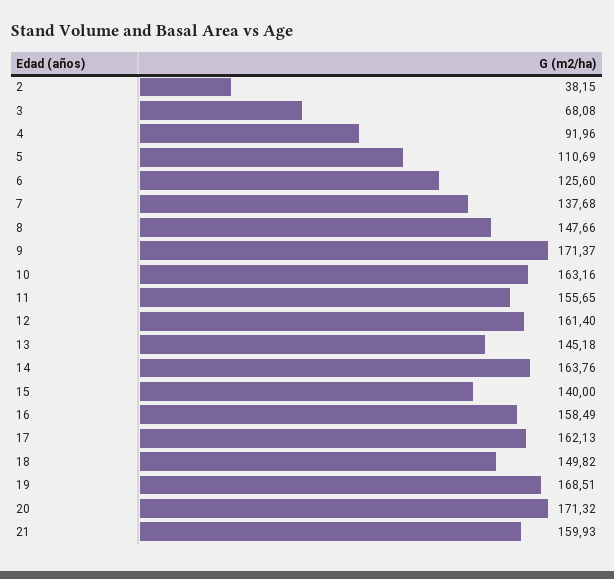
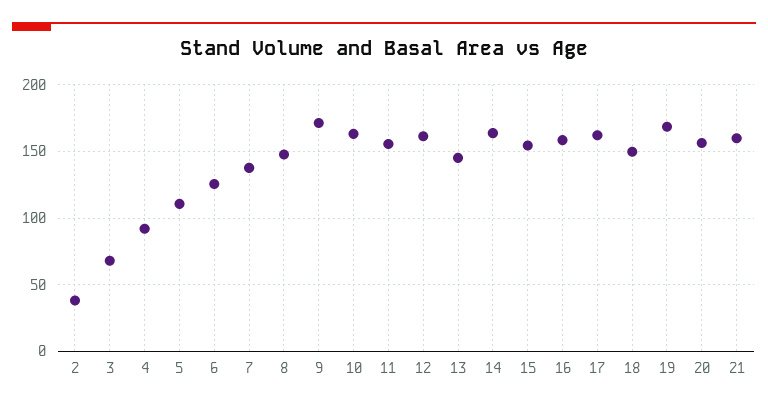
  {
    "2": 38.15,
    "3": 68.08,
    "4": 91.96,
    "5": 110.69,
    "6": 125.6,
    "7": 137.68,
    "8": 147.66,
    "9": 171.37,
    "10": 163.16,
    "11": 155.65,
    "12": 161.4,
    "13": 145.18,
    "14": 163.76,
-   "15": 140,
+   "15": 155,
    "16": 158.49,
    "17": 162.13,
    "18": 149.82,
    "19": 168.51,
-   "20": 171.32,
+   "20": 155,
    "21": 159.93
  }

